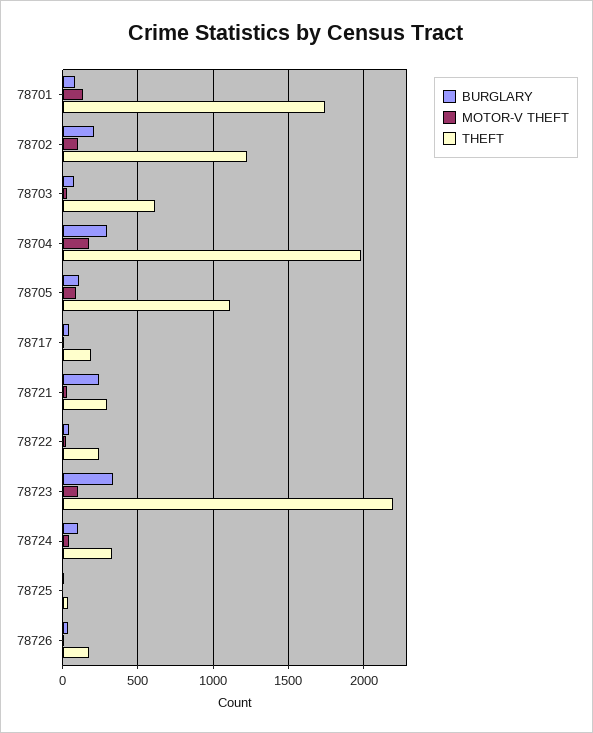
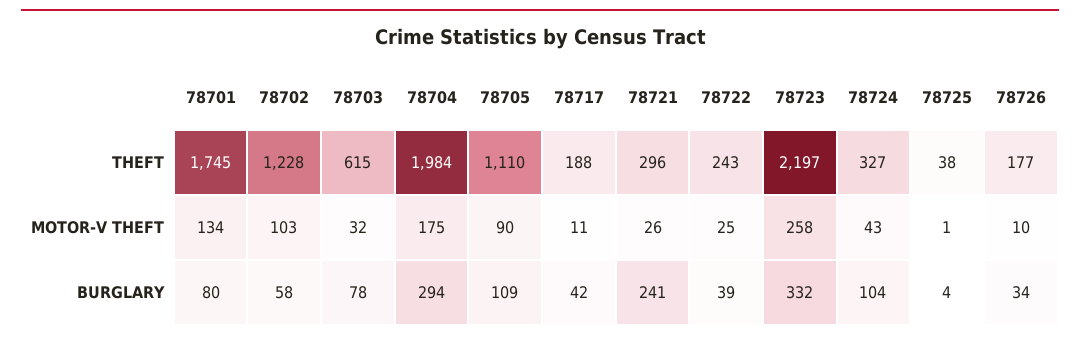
  {
    "BURGLARY": {
      "78701": 80,
-     "78702": 200,
+     "78702": 58,
      "78703": 78,
      "78704": 294,
      "78705": 109,
      "78717": 42,
      "78721": 241,
      "78722": 39,
      "78723": 332,
      "78724": 104,
      "78725": 4,
      "78726": 34
    },
    "MOTOR-V THEFT": {
      "78701": 134,
      "78702": 103,
      "78703": 32,
      "78704": 175,
      "78705": 90,
      "78717": 11,
      "78721": 26,
      "78722": 25,
-     "78723": 100,
+     "78723": 258,
      "78724": 43,
      "78725": 1,
      "78726": 10
    },
    "THEFT": {
      "78701": 1745,
      "78702": 1228,
      "78703": 615,
      "78704": 1984,
      "78705": 1110,
      "78717": 188,
      "78721": 296,
      "78722": 243,
      "78723": 2197,
      "78724": 327,
      "78725": 38,
      "78726": 177
    }
  }

